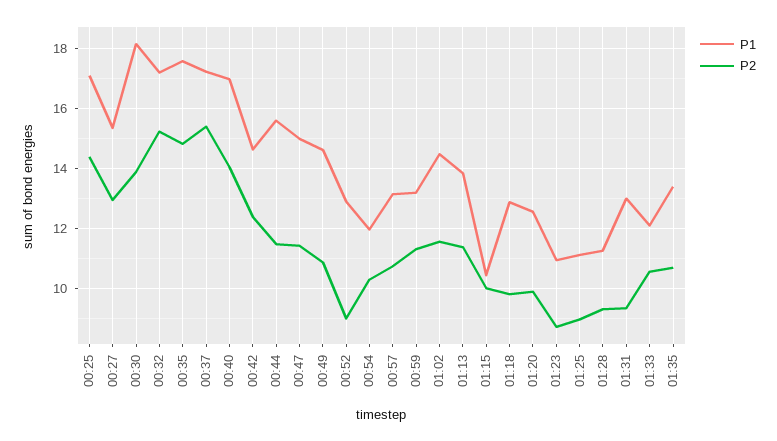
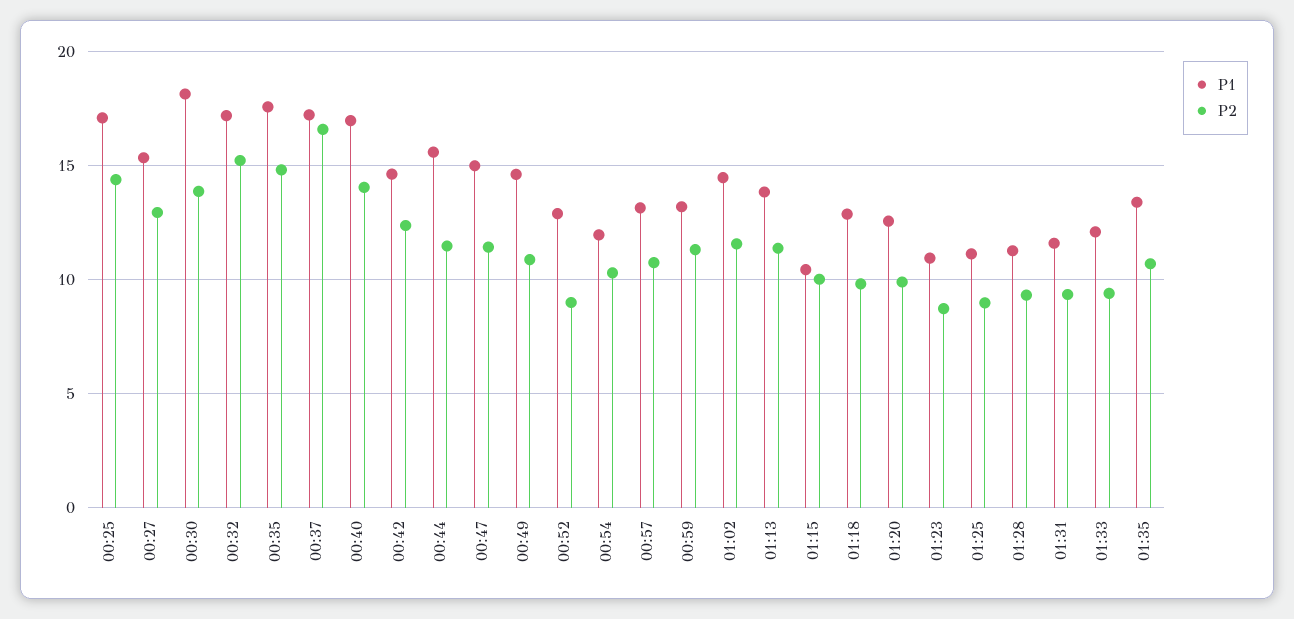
  {
    "P1": {
      "00:25": 17.2,
      "00:27": 15.4,
      "00:30": 18.2,
      "00:32": 17.2,
      "00:35": 17.6,
      "00:37": 17.2,
      "00:40": 17,
      "00:42": 14.6,
      "00:44": 15.6,
      "00:47": 15,
      "00:49": 14.6,
      "00:52": 13,
      "00:54": 12,
      "00:57": 13.2,
      "00:59": 13.2,
      "01:02": 14.4,
      "01:13": 13.8,
      "01:15": 10.4,
      "01:18": 12.8,
      "01:20": 12.6,
      "01:23": 11,
      "01:25": 11.2,
      "01:28": 11.2,
-     "01:31": 13,
+     "01:31": 11.5,
      "01:33": 12.2,
      "01:35": 13.4
    },
    "P2": {
      "00:25": 14.4,
      "00:27": 13,
      "00:30": 13.8,
      "00:32": 15.2,
      "00:35": 14.8,
-     "00:37": 15.4,
+     "00:37": 16.5,
      "00:40": 14,
      "00:42": 12.4,
      "00:44": 11.4,
      "00:47": 11.4,
      "00:49": 10.8,
      "00:52": 9,
      "00:54": 10.4,
      "00:57": 10.8,
      "00:59": 11.4,
      "01:02": 11.6,
      "01:13": 11.4,
      "01:15": 10,
      "01:18": 9.8,
      "01:20": 10,
      "01:23": 8.8,
      "01:25": 9,
      "01:28": 9.4,
      "01:31": 9.4,
-     "01:33": 10.6,
+     "01:33": 9.5,
      "01:35": 10.8
    }
  }

